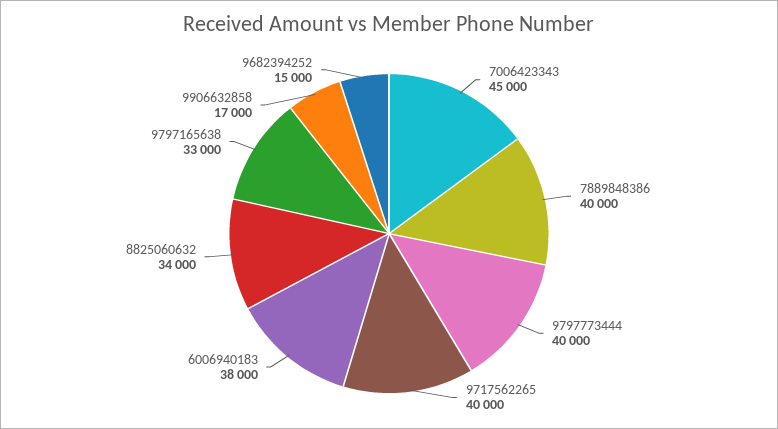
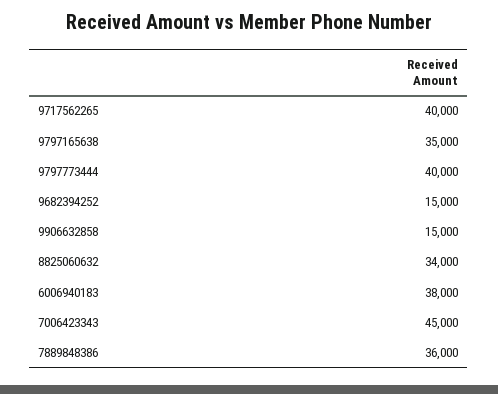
  {
    "7006423343": 45000,
-   "7889848386": 40000,
+   "7889848386": 36000,
    "9797773444": 40000,
    "9717562265": 40000,
    "6006940183": 38000,
    "8825060632": 34000,
-   "9797165638": 33000,
+   "9797165638": 35000,
-   "9906632858": 17000,
+   "9906632858": 15000,
    "9682394252": 15000
  }

